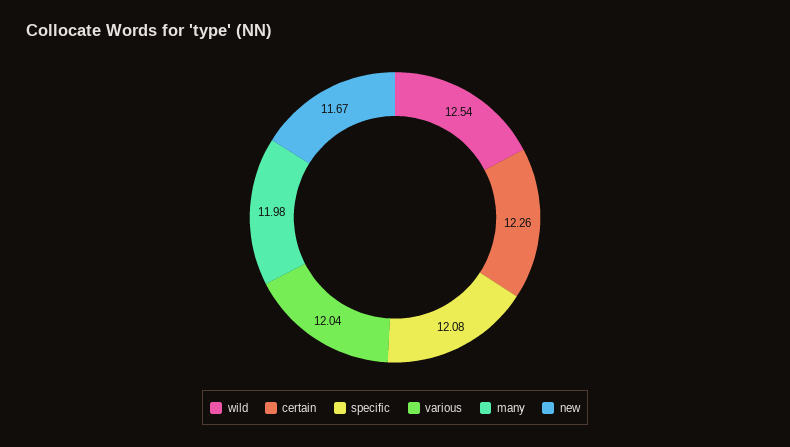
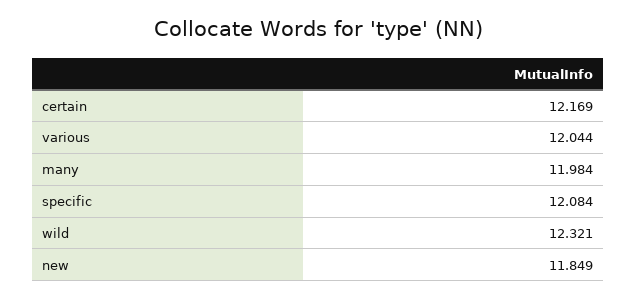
  {
-   "wild": 12.54,
+   "wild": 12.321,
-   "certain": 12.26,
+   "certain": 12.169,
    "specific": 12.084,
    "various": 12.044,
    "many": 11.984,
-   "new": 11.67
+   "new": 11.849
  }

